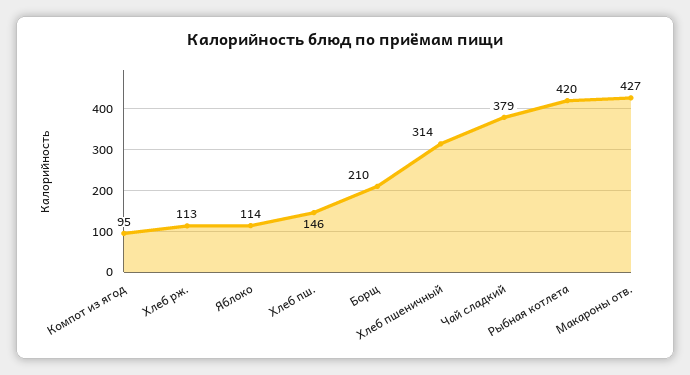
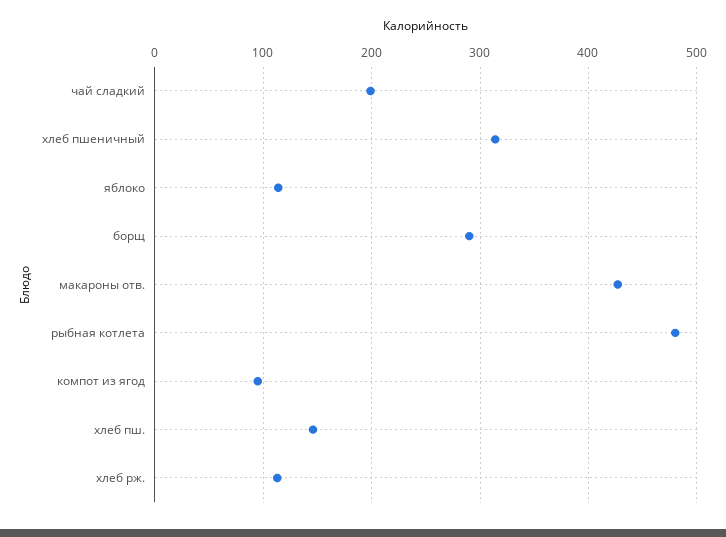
  {
    "Компот из ягод": 95,
    "Хлеб рж.": 113,
    "Яблоко": 114,
    "Хлеб пш.": 146,
-   "Борщ": 210,
+   "Борщ": 290,
    "Хлеб пшеничный": 314,
-   "Чай сладкий": 379,
+   "Чай сладкий": 200,
-   "Рыбная котлета": 420,
+   "Рыбная котлета": 480,
    "Макароны отв.": 427
  }

